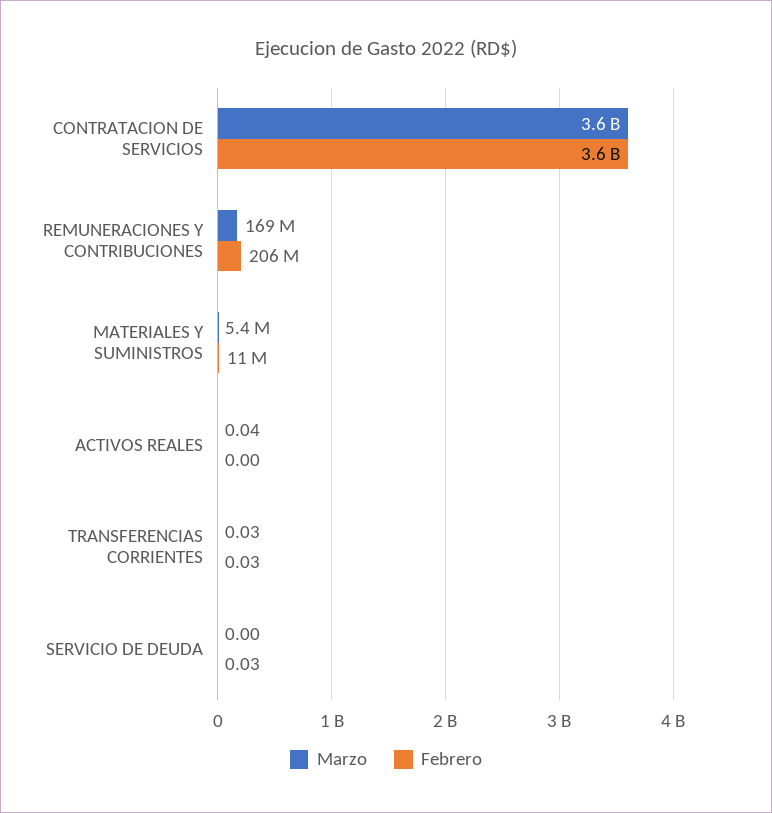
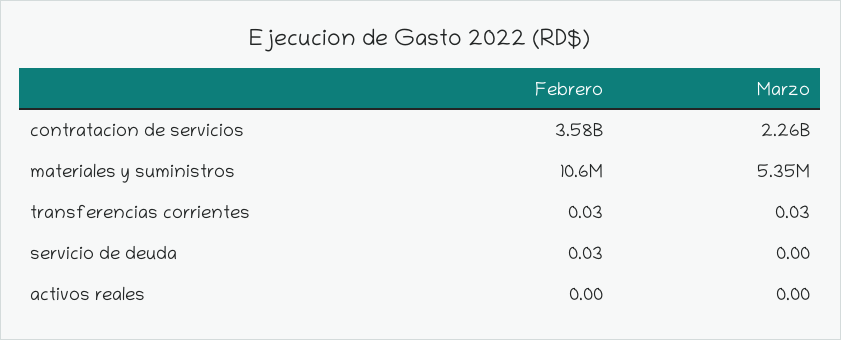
  {
    "Marzo": {
-     "CONTRATACION DE SERVICIOS": 3600000000,
+     "CONTRATACION DE SERVICIOS": 2260000000,
-     "REMUNERACIONES Y CONTRIBUCIONES": 169000000,
      "MATERIALES Y SUMINISTROS": 5350000,
-     "ACTIVOS REALES": 0.04,
+     "ACTIVOS REALES": 0,
      "TRANSFERENCIAS CORRIENTES": 0.03,
      "SERVICIO DE DEUDA": 0
    },
    "Febrero": {
      "CONTRATACION DE SERVICIOS": 3580000000,
-     "REMUNERACIONES Y CONTRIBUCIONES": 206000000,
      "MATERIALES Y SUMINISTROS": 10600000,
      "ACTIVOS REALES": 0,
      "TRANSFERENCIAS CORRIENTES": 0.03,
      "SERVICIO DE DEUDA": 0.03
    }
  }

